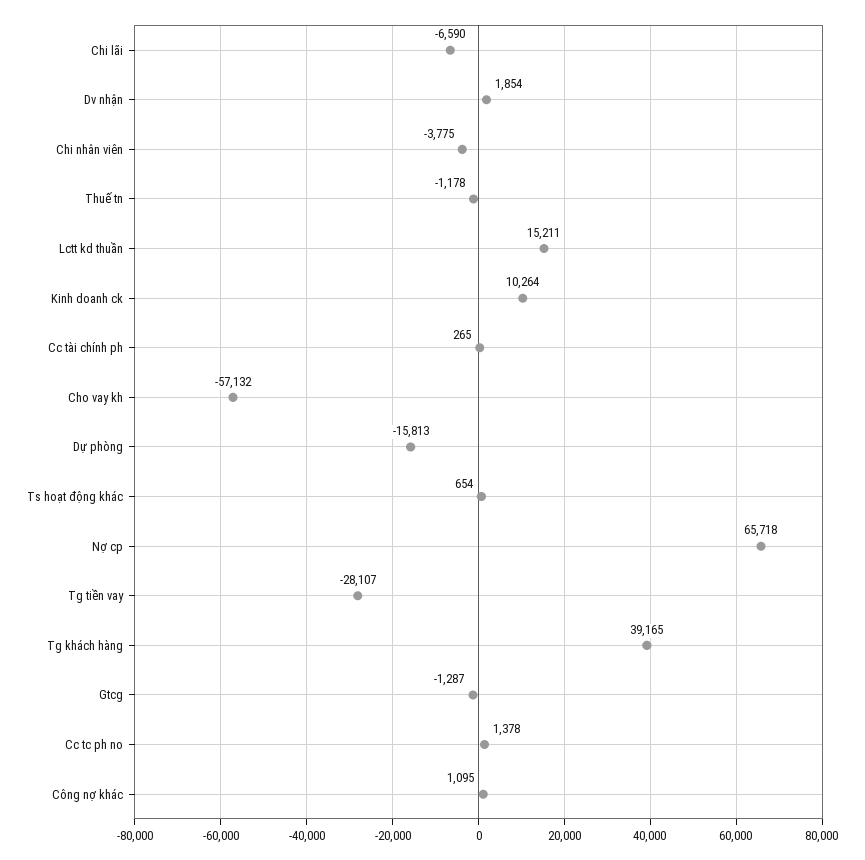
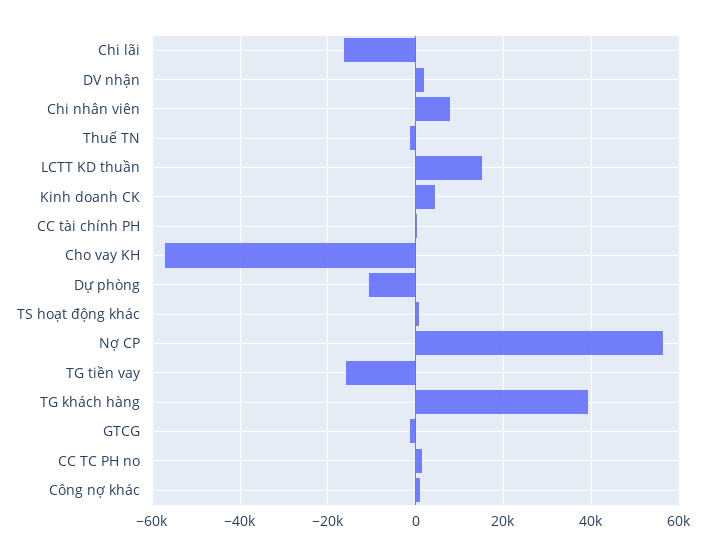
  {
-   "Chi lãi": -6590,
+   "Chi lãi": -16000,
    "Dv nhận": 1854,
-   "Chi nhân viên": -3775,
+   "Chi nhân viên": 8000,
    "Thuế tn": -1178,
    "Lctt kd thuần": 15211,
-   "Kinh doanh ck": 10264,
+   "Kinh doanh ck": 4000,
    "Cc tài chính ph": 265,
    "Cho vay kh": -57132,
-   "Dự phòng": -15813,
+   "Dự phòng": -10000,
    "Ts hoạt động khác": 654,
-   "Nợ cp": 65718,
+   "Nợ cp": 56000,
-   "Tg tiền vay": -28107,
+   "Tg tiền vay": -16000,
    "Tg khách hàng": 39165,
    "Gtcg": -1287,
    "Cc tc ph no": 1378,
    "Công nợ khác": 1095
  }

